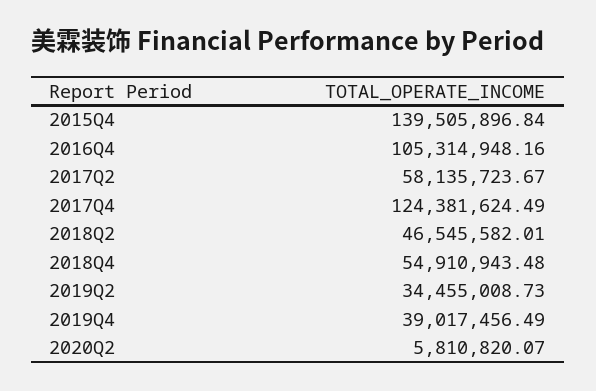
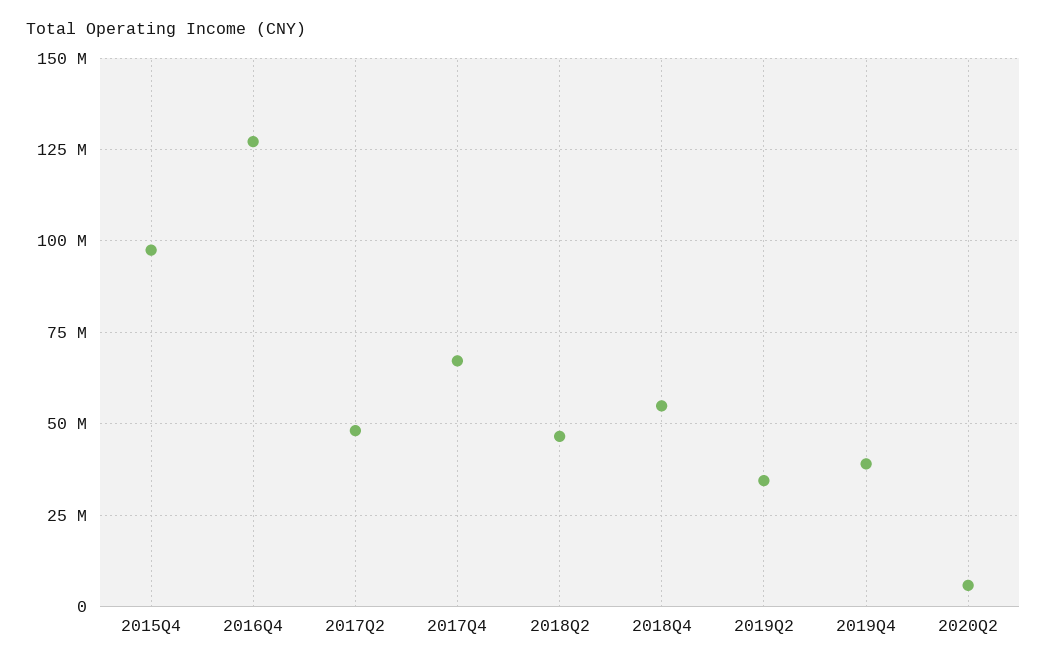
  {
-   "2015Q4": 139505896.84,
+   "2015Q4": 97500000,
-   "2016Q4": 105314948.16,
+   "2016Q4": 127500000,
-   "2017Q2": 58135723.67,
+   "2017Q2": 47500000,
-   "2017Q4": 124381624.49,
+   "2017Q4": 67500000,
    "2018Q2": 46545582.01,
    "2018Q4": 54910943.48,
    "2019Q2": 34455008.73,
    "2019Q4": 39017456.49,
    "2020Q2": 5810820.07
  }

